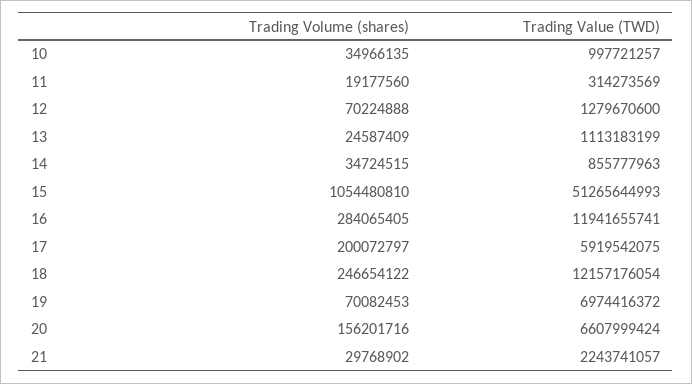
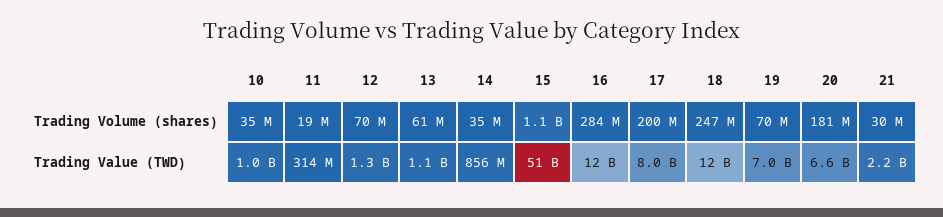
  {
    "Trading Volume (shares)": {
      "10": 34966135,
      "11": 19177560,
      "12": 70224888,
-     "13": 24587409,
+     "13": 61000000,
      "14": 34724515,
      "15": 1054480810,
      "16": 284065405,
      "17": 200072797,
      "18": 246654122,
      "19": 70082453,
-     "20": 156201716,
+     "20": 181000000,
      "21": 29768902
    },
    "Trading Value (TWD)": {
      "10": 997721257,
      "11": 314273569,
      "12": 1279670600,
      "13": 1113183199,
      "14": 855777963,
      "15": 51265644993,
      "16": 11941655741,
-     "17": 5919542075,
+     "17": 8000000000,
      "18": 12157176054,
      "19": 6974416372,
      "20": 6607999424,
      "21": 2243741057
    }
  }

